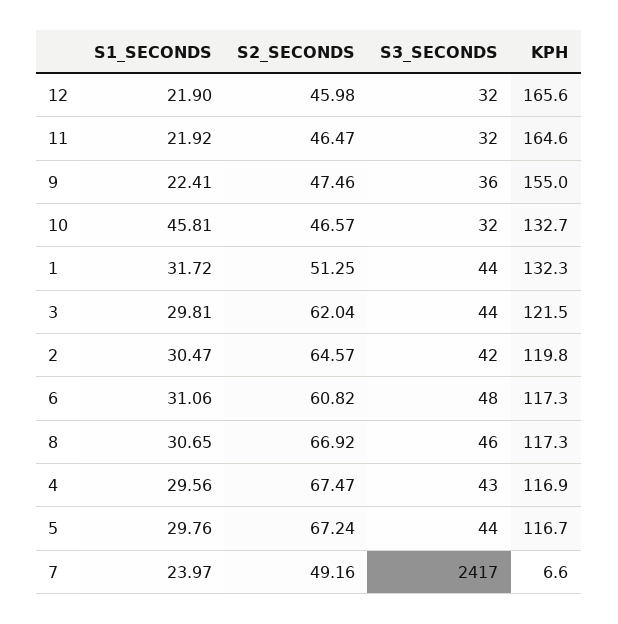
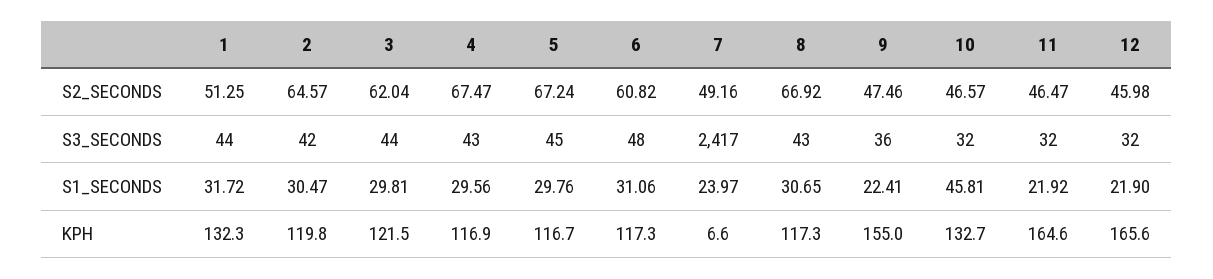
  {
    "S1_SECONDS": {
      "12": 21.9,
      "11": 21.92,
      "9": 22.41,
      "10": 45.81,
      "1": 31.72,
      "3": 29.81,
      "2": 30.47,
      "6": 31.06,
      "8": 30.65,
      "4": 29.56,
      "5": 29.76,
      "7": 23.97
    },
    "S2_SECONDS": {
      "12": 45.98,
      "11": 46.47,
      "9": 47.46,
      "10": 46.57,
      "1": 51.25,
      "3": 62.04,
      "2": 64.57,
      "6": 60.82,
      "8": 66.92,
      "4": 67.47,
      "5": 67.24,
      "7": 49.16
    },
    "S3_SECONDS": {
      "12": 32,
      "11": 32,
      "9": 36,
      "10": 32,
      "1": 44,
      "3": 44,
      "2": 42,
      "6": 48,
-     "8": 46,
+     "8": 43,
      "4": 43,
-     "5": 44,
+     "5": 45,
      "7": 2417
    },
    "KPH": {
      "12": 165.6,
      "11": 164.6,
      "9": 155,
      "10": 132.7,
      "1": 132.3,
      "3": 121.5,
      "2": 119.8,
      "6": 117.3,
      "8": 117.3,
      "4": 116.9,
      "5": 116.7,
      "7": 6.6
    }
  }

